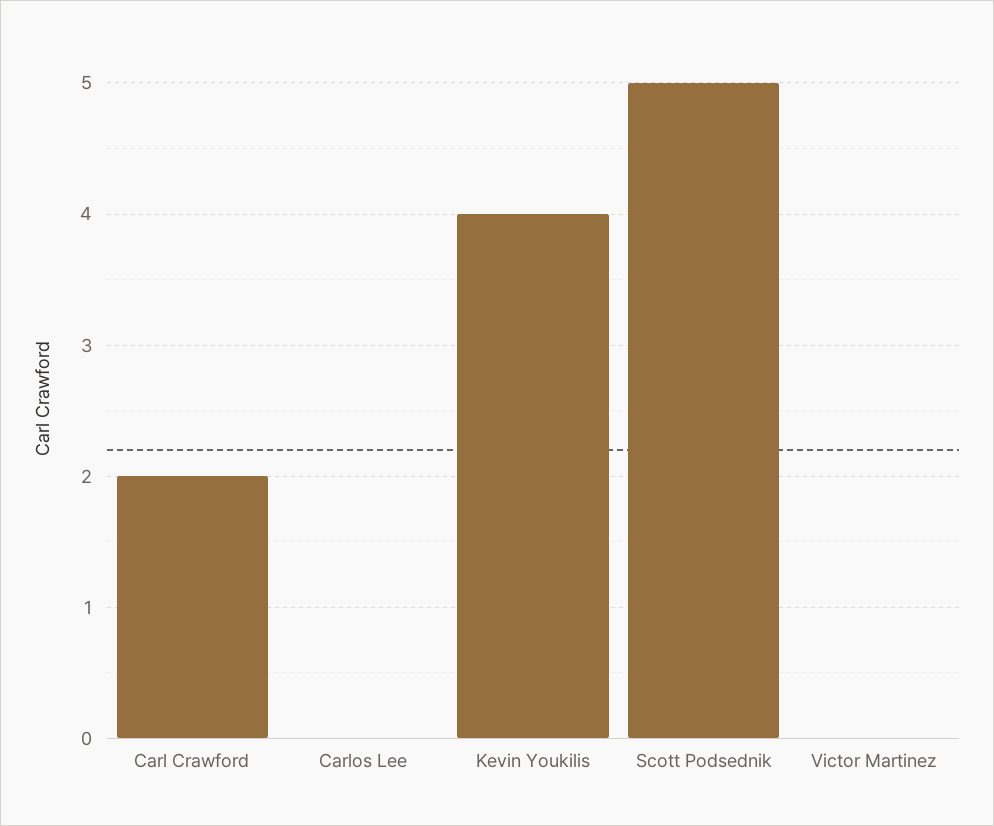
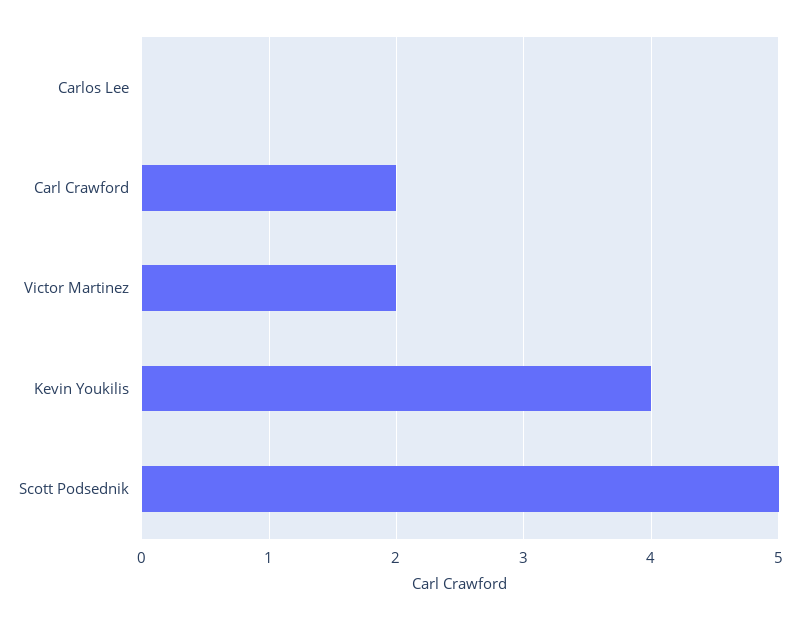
  {
    "Carl Crawford": 2,
    "Carlos Lee": 0,
    "Kevin Youkilis": 4,
    "Scott Podsednik": 5,
-   "Victor Martinez": 0
+   "Victor Martinez": 2
  }

